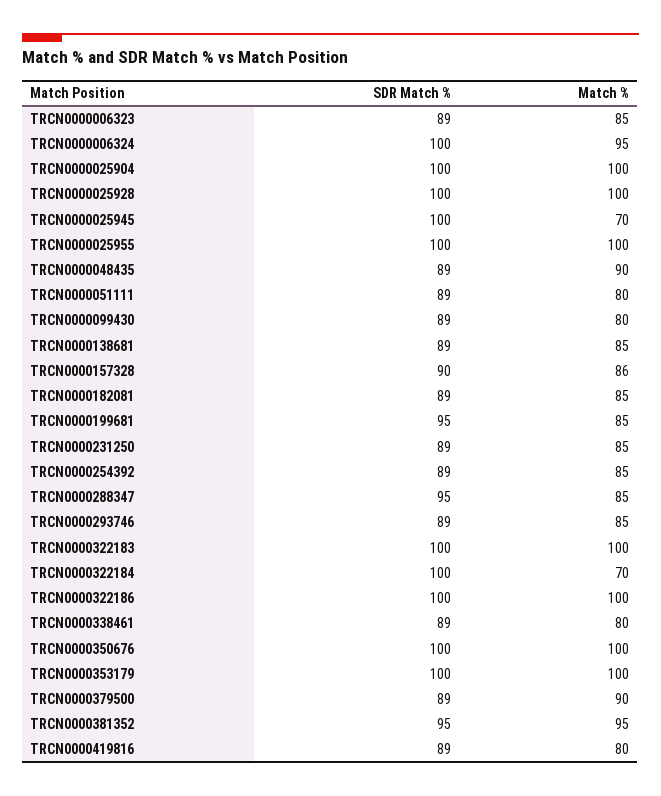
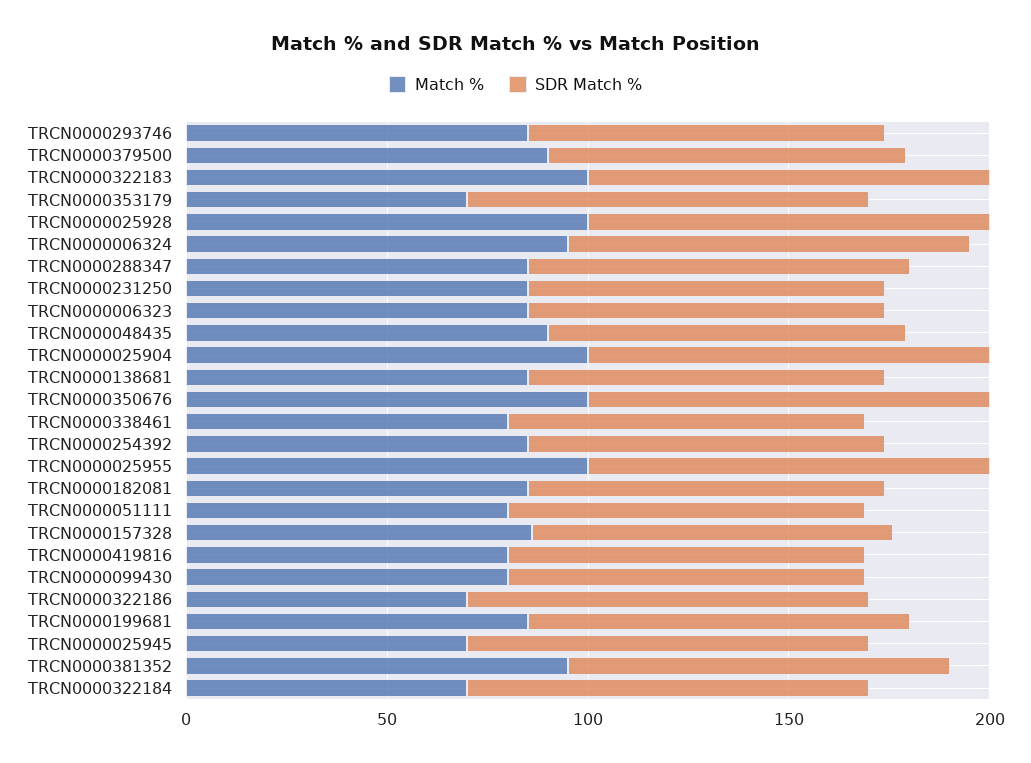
  {
    "SDR Match %": {
      "TRCN0000006323": 89,
      "TRCN0000006324": 100,
      "TRCN0000025904": 100,
      "TRCN0000025928": 100,
      "TRCN0000025945": 100,
      "TRCN0000025955": 100,
      "TRCN0000048435": 89,
      "TRCN0000051111": 89,
      "TRCN0000099430": 89,
      "TRCN0000138681": 89,
      "TRCN0000157328": 90,
      "TRCN0000182081": 89,
      "TRCN0000199681": 95,
      "TRCN0000231250": 89,
      "TRCN0000254392": 89,
      "TRCN0000288347": 95,
      "TRCN0000293746": 89,
      "TRCN0000322183": 100,
      "TRCN0000322184": 100,
      "TRCN0000322186": 100,
      "TRCN0000338461": 89,
      "TRCN0000350676": 100,
      "TRCN0000353179": 100,
      "TRCN0000379500": 89,
      "TRCN0000381352": 95,
      "TRCN0000419816": 89
    },
    "Match %": {
      "TRCN0000006323": 85,
      "TRCN0000006324": 95,
      "TRCN0000025904": 100,
      "TRCN0000025928": 100,
      "TRCN0000025945": 70,
      "TRCN0000025955": 100,
      "TRCN0000048435": 90,
      "TRCN0000051111": 80,
      "TRCN0000099430": 80,
      "TRCN0000138681": 85,
      "TRCN0000157328": 86,
      "TRCN0000182081": 85,
      "TRCN0000199681": 85,
      "TRCN0000231250": 85,
      "TRCN0000254392": 85,
      "TRCN0000288347": 85,
      "TRCN0000293746": 85,
      "TRCN0000322183": 100,
      "TRCN0000322184": 70,
-     "TRCN0000322186": 100,
+     "TRCN0000322186": 70,
      "TRCN0000338461": 80,
      "TRCN0000350676": 100,
-     "TRCN0000353179": 100,
+     "TRCN0000353179": 70,
      "TRCN0000379500": 90,
      "TRCN0000381352": 95,
      "TRCN0000419816": 80
    }
  }

